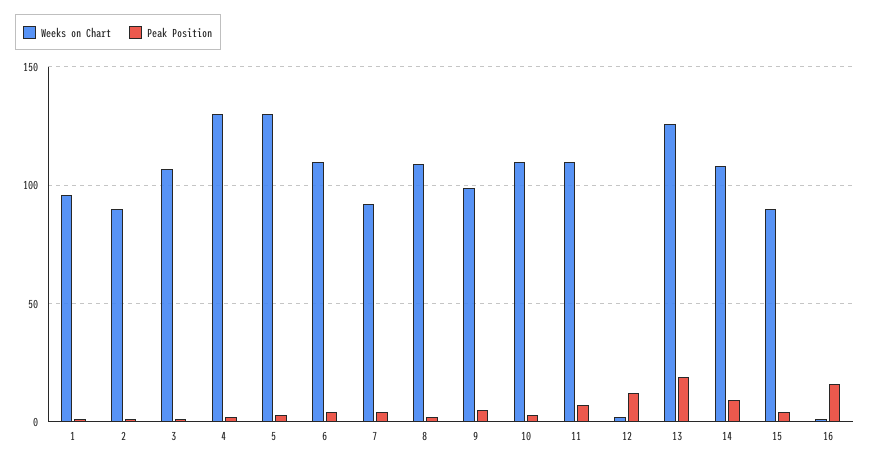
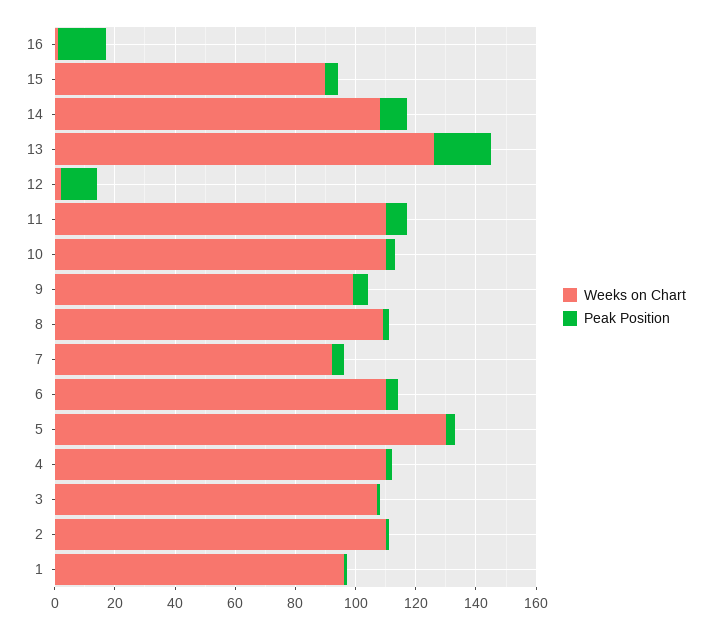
  {
    "Weeks on Chart": {
      "1": 95,
-     "2": 90,
+     "2": 110,
      "3": 105,
-     "4": 130,
+     "4": 110,
      "5": 130,
      "6": 110,
      "7": 90,
      "8": 110,
      "9": 100,
      "10": 110,
      "11": 110,
      "12": 0,
      "13": 125,
      "14": 110,
      "15": 90,
      "16": 0
    },
    "Peak Position": {
      "1": 0,
      "2": 0,
      "3": 0,
      "4": 0,
      "5": 5,
      "6": 5,
      "7": 5,
      "8": 0,
      "9": 5,
      "10": 5,
      "11": 5,
      "12": 10,
      "13": 20,
      "14": 10,
      "15": 5,
      "16": 15
    }
  }

